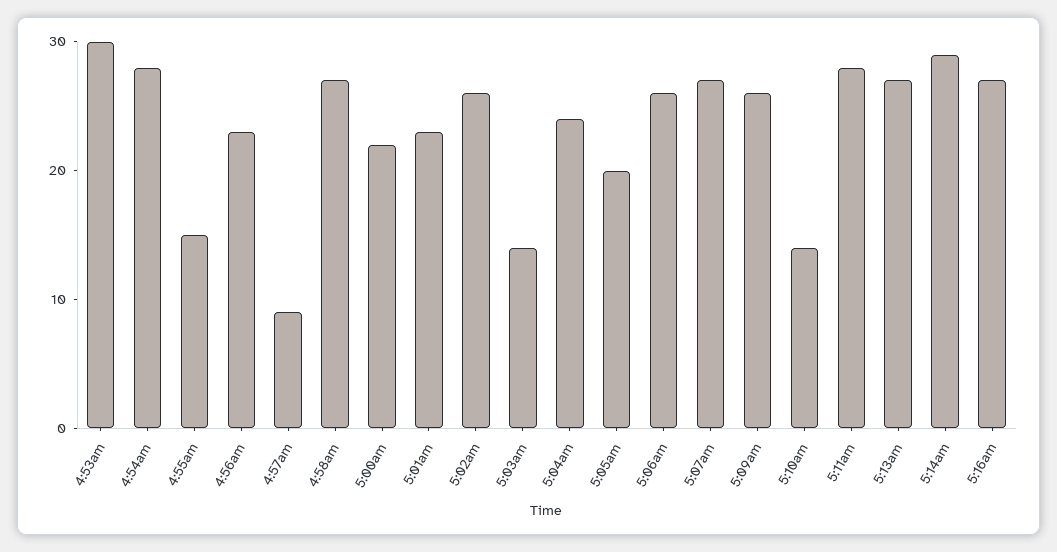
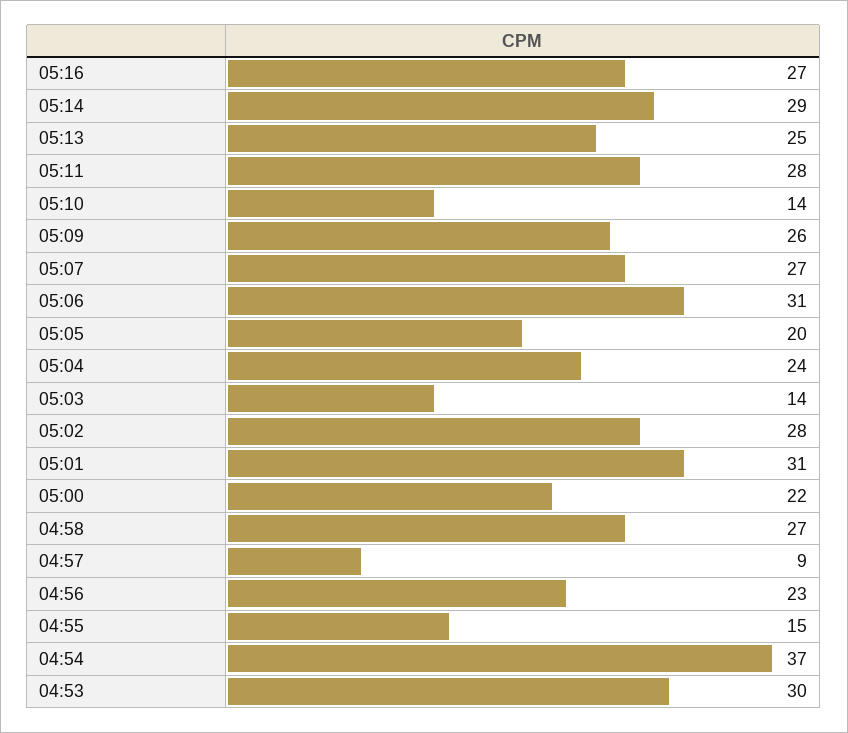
  {
    "4:53am": 30,
-   "4:54am": 28,
+   "4:54am": 37,
    "4:55am": 15,
    "4:56am": 23,
    "4:57am": 9,
    "4:58am": 27,
    "5:00am": 22,
-   "5:01am": 23,
+   "5:01am": 31,
-   "5:02am": 26,
+   "5:02am": 28,
    "5:03am": 14,
    "5:04am": 24,
    "5:05am": 20,
-   "5:06am": 26,
+   "5:06am": 31,
    "5:07am": 27,
    "5:09am": 26,
    "5:10am": 14,
    "5:11am": 28,
-   "5:13am": 27,
+   "5:13am": 25,
    "5:14am": 29,
    "5:16am": 27
  }

